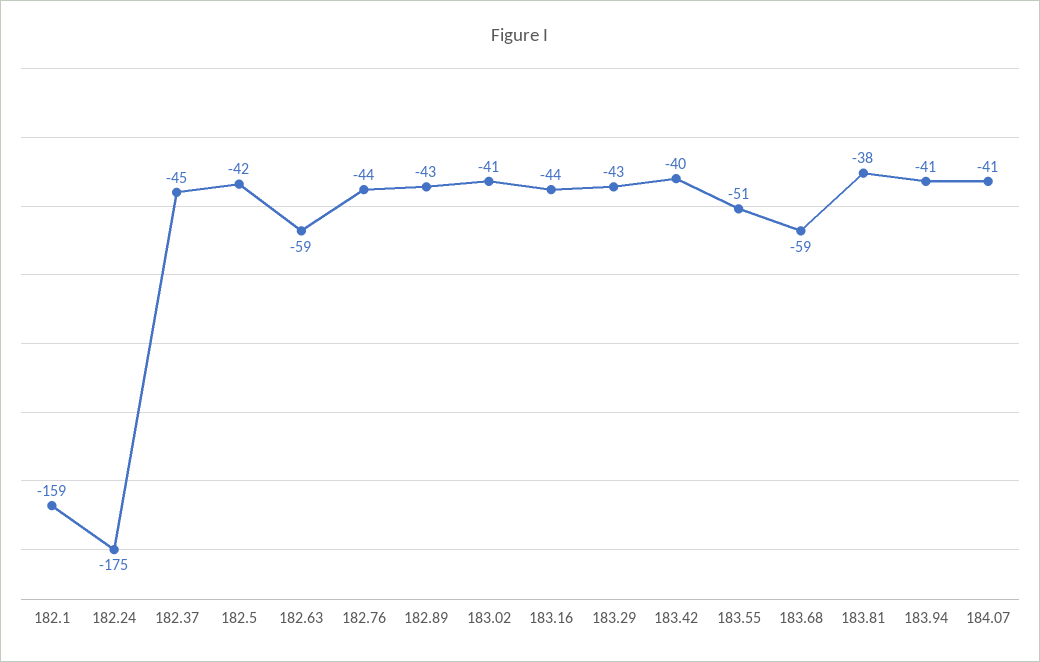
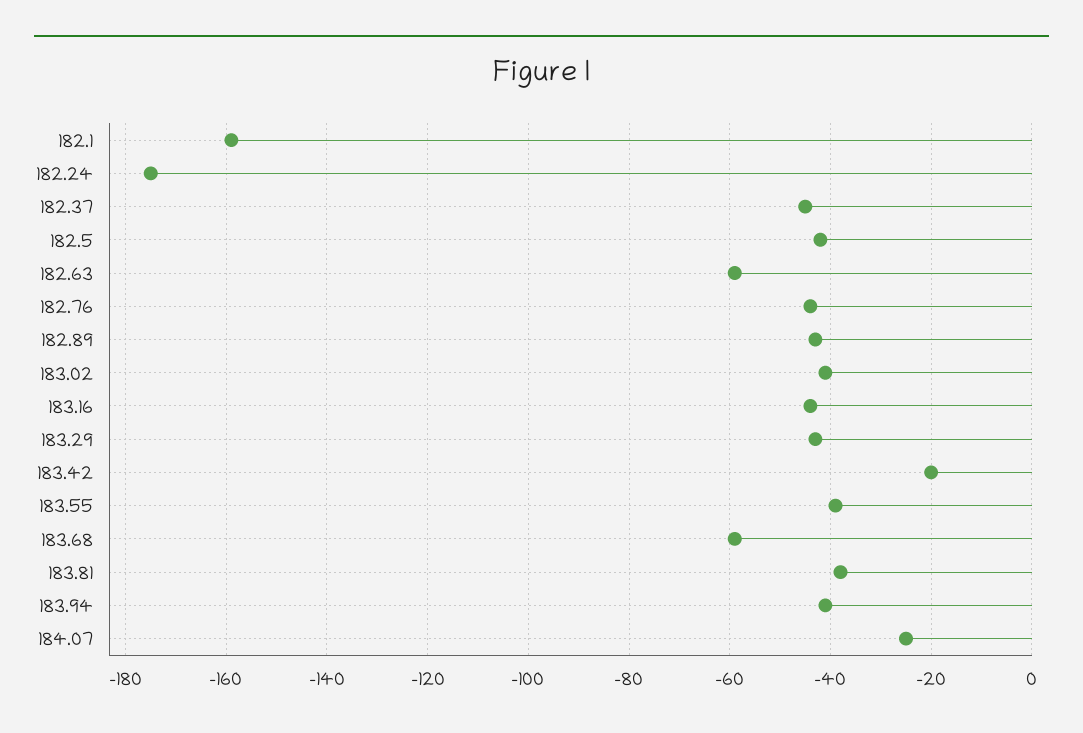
  {
    "182.1": -159,
    "182.24": -175,
    "182.37": -45,
    "182.5": -42,
    "182.63": -59,
    "182.76": -44,
    "182.89": -43,
    "183.02": -41,
    "183.16": -44,
    "183.29": -43,
-   "183.42": -40,
+   "183.42": -20,
-   "183.55": -51,
+   "183.55": -40,
    "183.68": -59,
    "183.81": -38,
    "183.94": -41,
-   "184.07": -41
+   "184.07": -25
  }

